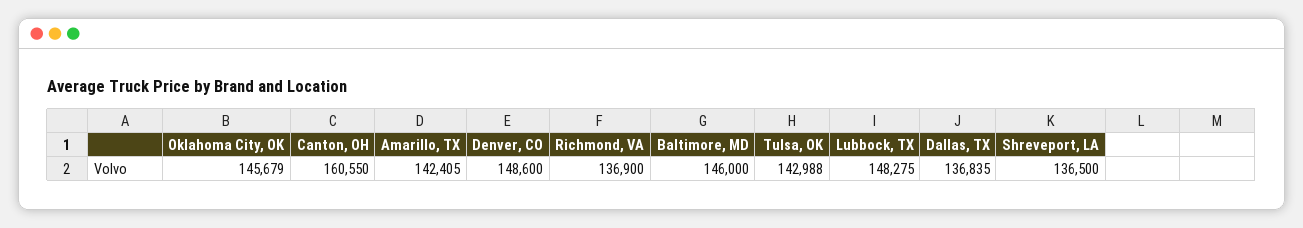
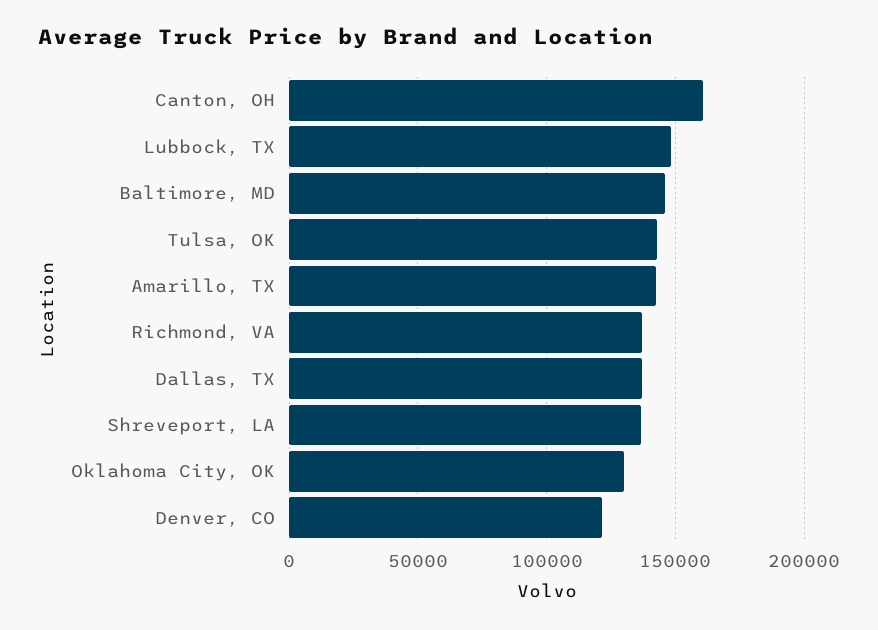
  {
-   "Oklahoma City, OK": 145679,
+   "Oklahoma City, OK": 130000,
    "Canton, OH": 160550,
    "Amarillo, TX": 142405,
-   "Denver, CO": 148600,
+   "Denver, CO": 120000,
    "Richmond, VA": 136900,
    "Baltimore, MD": 146000,
    "Tulsa, OK": 142988,
    "Lubbock, TX": 148275,
    "Dallas, TX": 136835,
    "Shreveport, LA": 136500
  }

